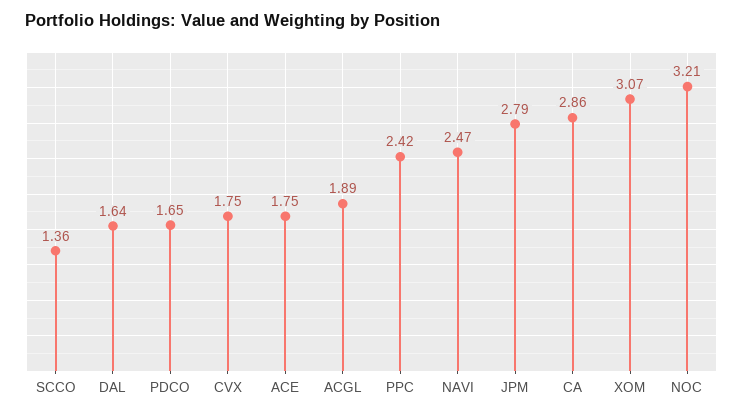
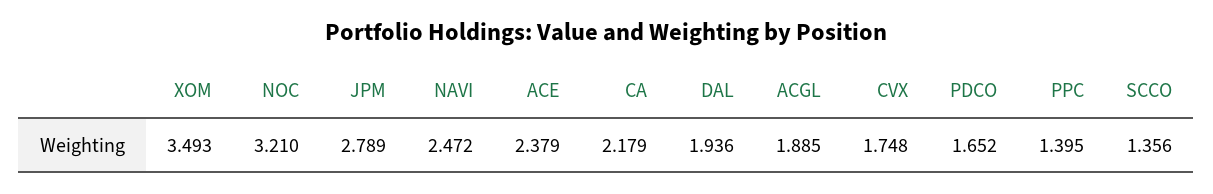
  {
    "SCCO": 1.356,
-   "DAL": 1.64,
+   "DAL": 1.936,
    "PDCO": 1.652,
    "CVX": 1.748,
-   "ACE": 1.75,
+   "ACE": 2.379,
    "ACGL": 1.885,
-   "PPC": 2.42,
+   "PPC": 1.395,
    "NAVI": 2.472,
    "JPM": 2.789,
-   "CA": 2.86,
+   "CA": 2.179,
-   "XOM": 3.07,
+   "XOM": 3.493,
    "NOC": 3.21
  }

